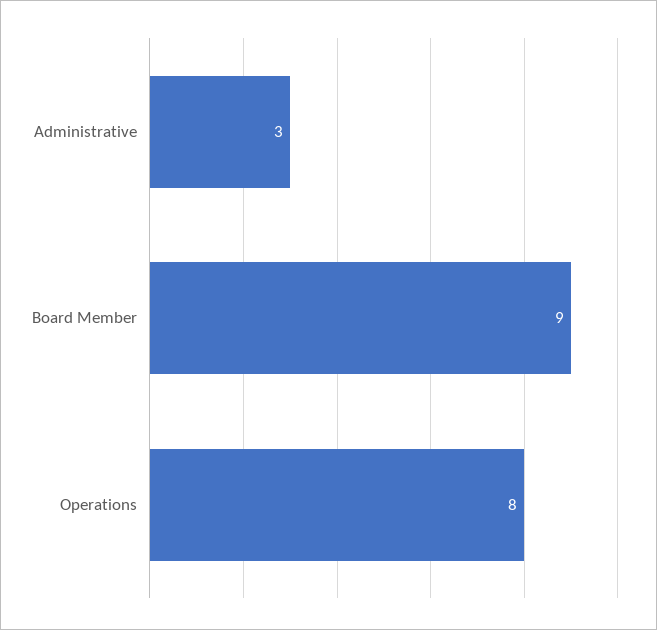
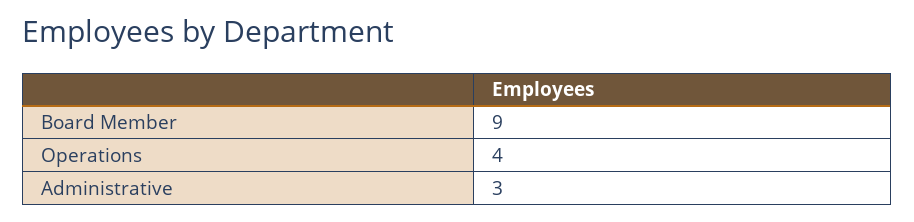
  {
    "Administrative": 3,
    "Board Member": 9,
-   "Operations": 8
+   "Operations": 4
  }

